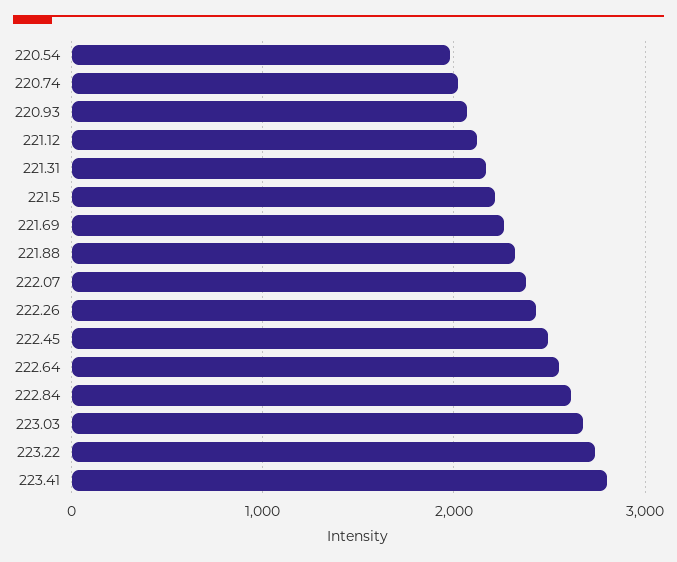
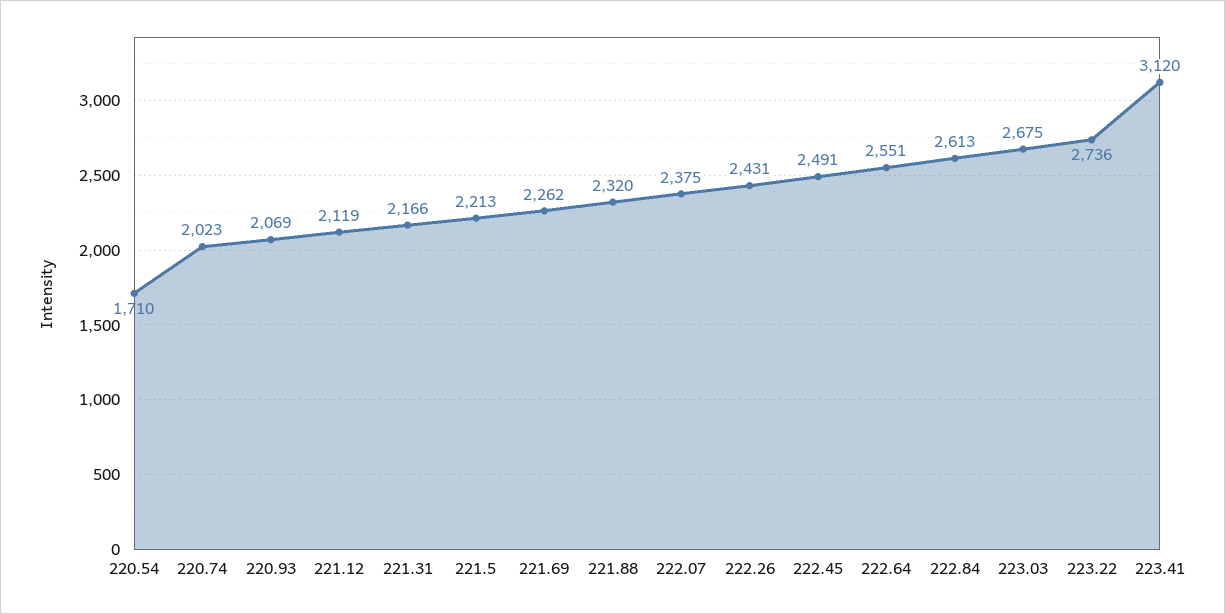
  {
-   "220.54": 2000,
+   "220.54": 1710,
    "220.74": 2023,
    "220.93": 2069,
    "221.12": 2119,
    "221.31": 2166,
    "221.5": 2213,
    "221.69": 2262,
    "221.88": 2320,
    "222.07": 2375,
    "222.26": 2431,
    "222.45": 2491,
    "222.64": 2551,
    "222.84": 2613,
    "223.03": 2675,
    "223.22": 2736,
-   "223.41": 2800
+   "223.41": 3120
  }

